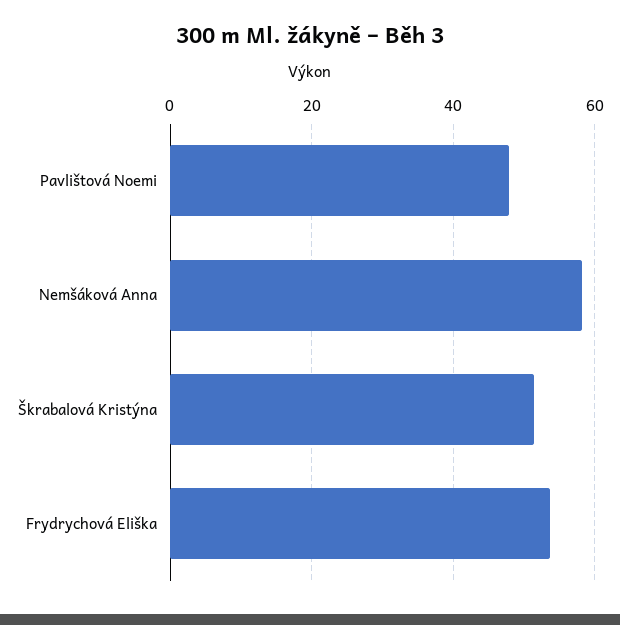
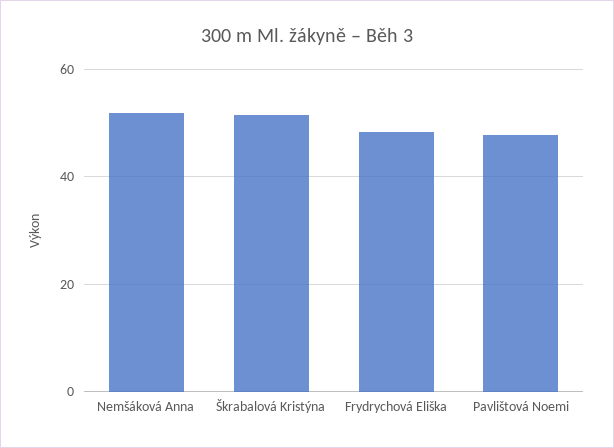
  {
    "Pavlištová Noemi": 48,
-   "Nemšáková Anna": 58,
+   "Nemšáková Anna": 52,
    "Škrabalová Kristýna": 52,
-   "Frydrychová Eliška": 54
+   "Frydrychová Eliška": 48
  }

